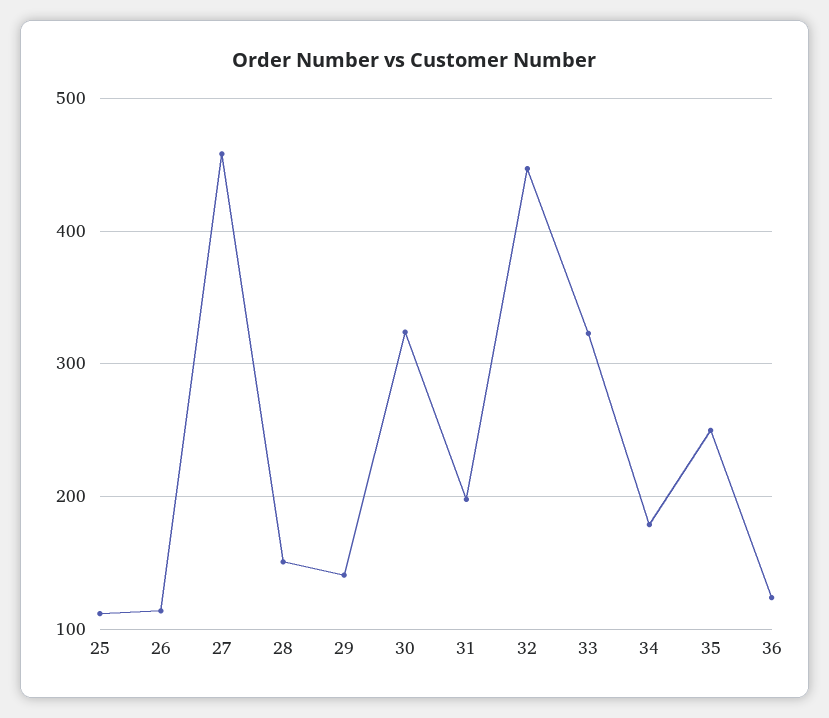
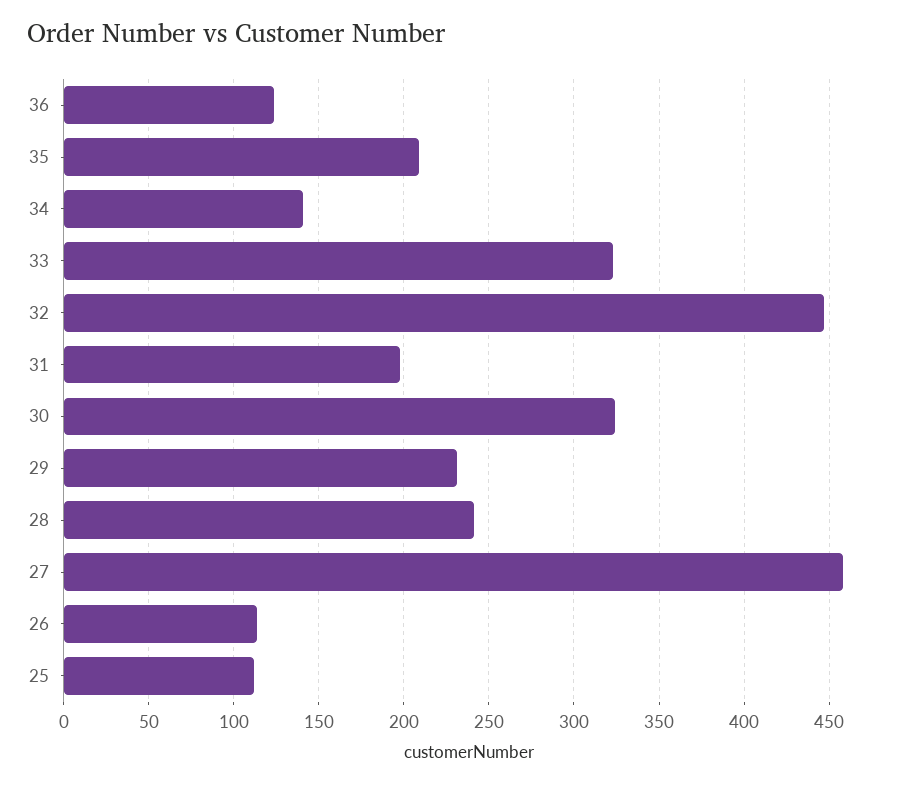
  {
    "25": 110,
    "26": 115,
    "27": 460,
-   "28": 150,
+   "28": 240,
-   "29": 140,
+   "29": 230,
    "30": 325,
    "31": 200,
    "32": 445,
    "33": 325,
-   "34": 180,
+   "34": 140,
-   "35": 250,
+   "35": 210,
    "36": 125
  }

